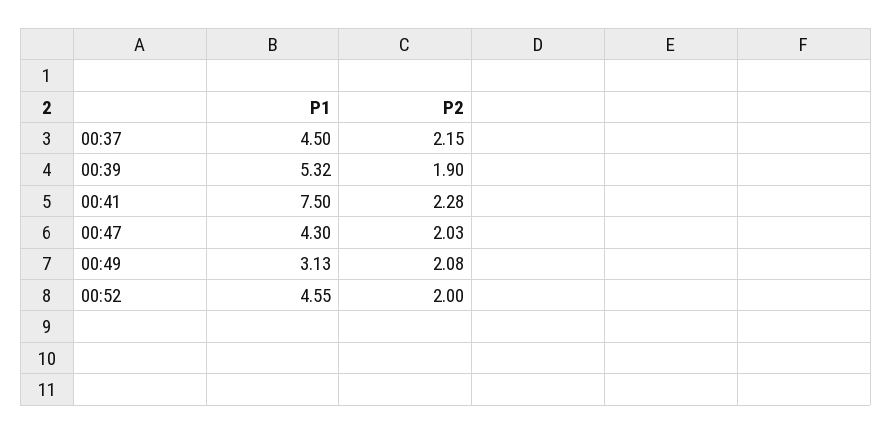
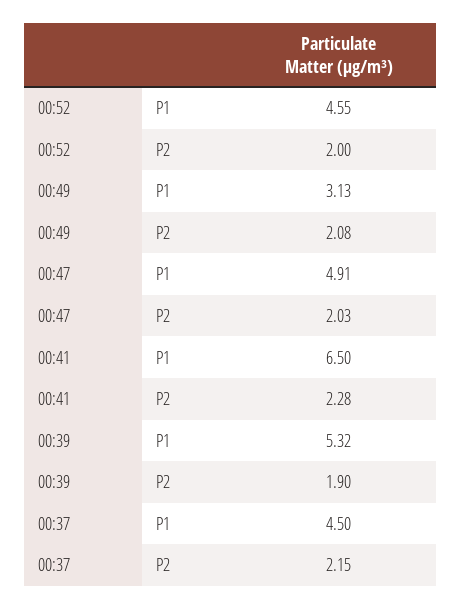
  {
    "P1": {
      "00:37": 4.5,
      "00:39": 5.32,
-     "00:41": 7.5,
+     "00:41": 6.5,
-     "00:47": 4.3,
+     "00:47": 4.91,
      "00:49": 3.13,
      "00:52": 4.55
    },
    "P2": {
      "00:37": 2.15,
      "00:39": 1.9,
      "00:41": 2.28,
      "00:47": 2.03,
      "00:49": 2.08,
      "00:52": 2
    }
  }

